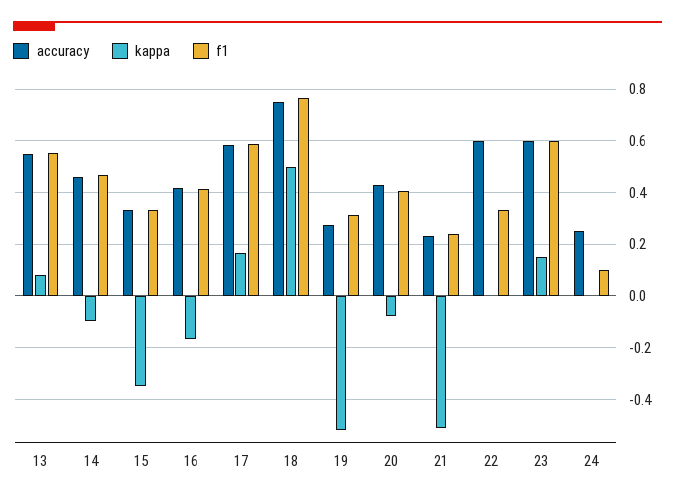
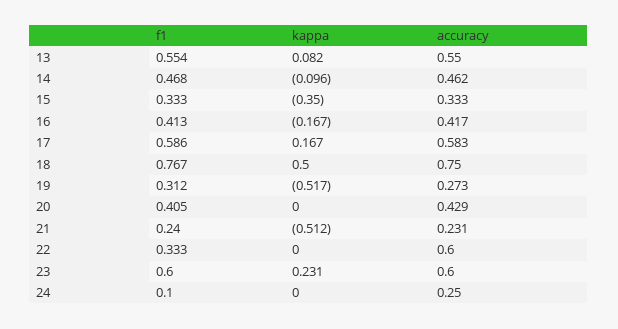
  {
    "accuracy": {
      "13": 0.55,
      "14": 0.462,
      "15": 0.333,
      "16": 0.417,
      "17": 0.583,
      "18": 0.75,
      "19": 0.273,
      "20": 0.429,
      "21": 0.231,
      "22": 0.6,
      "23": 0.6,
      "24": 0.25
    },
    "kappa": {
      "13": 0.082,
      "14": -0.096,
      "15": -0.35,
      "16": -0.167,
      "17": 0.167,
      "18": 0.5,
      "19": -0.517,
-     "20": -0.075,
+     "20": 0,
      "21": -0.512,
      "22": 0,
-     "23": 0.15,
+     "23": 0.231,
      "24": 0
    },
    "f1": {
      "13": 0.554,
      "14": 0.468,
      "15": 0.333,
      "16": 0.413,
      "17": 0.586,
      "18": 0.767,
      "19": 0.312,
      "20": 0.405,
      "21": 0.24,
      "22": 0.333,
      "23": 0.6,
      "24": 0.1
    }
  }

